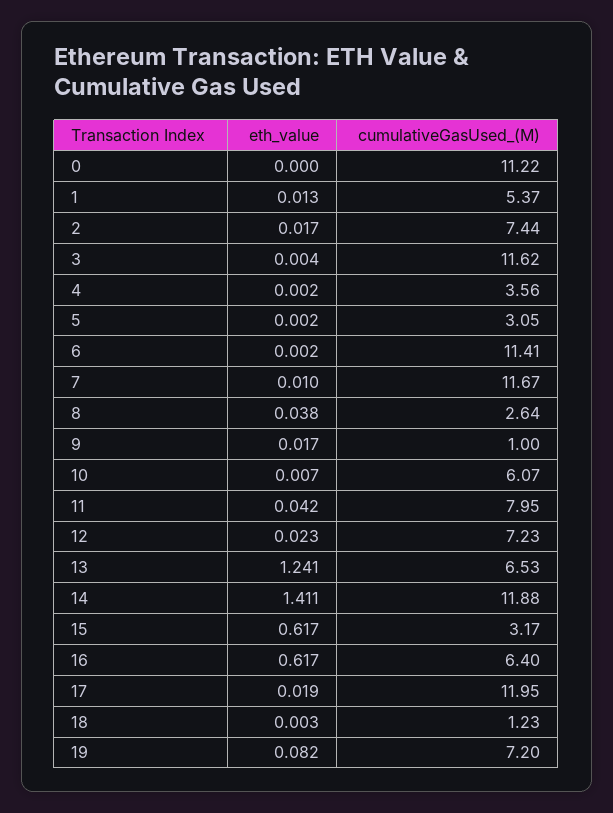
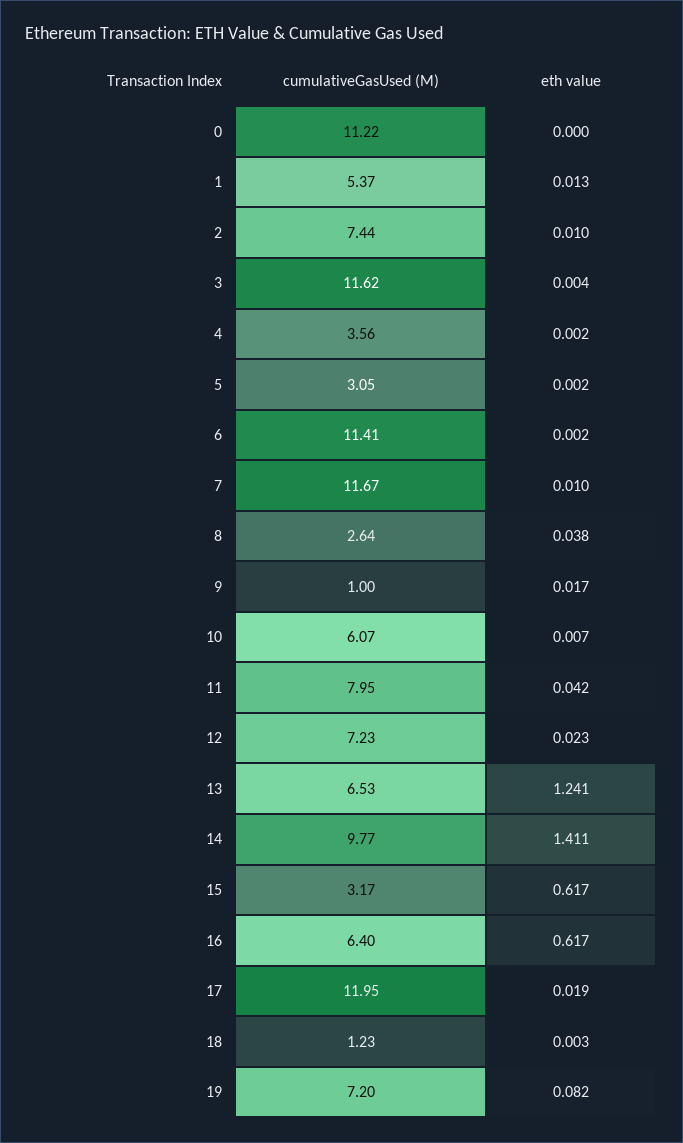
  {
    "eth_value": {
      "0": 0,
      "1": 0.013,
-     "2": 0.017,
+     "2": 0.01,
      "3": 0.004,
      "4": 0.002,
      "5": 0.002,
      "6": 0.002,
      "7": 0.01,
      "8": 0.038,
      "9": 0.017,
      "10": 0.007,
      "11": 0.042,
      "12": 0.023,
      "13": 1.241,
      "14": 1.411,
      "15": 0.617,
      "16": 0.617,
      "17": 0.019,
      "18": 0.003,
      "19": 0.082
    },
    "cumulativeGasUsed_(M)": {
      "0": 11.22,
      "1": 5.37,
      "2": 7.44,
      "3": 11.62,
      "4": 3.56,
      "5": 3.05,
      "6": 11.41,
      "7": 11.67,
      "8": 2.64,
      "9": 1,
      "10": 6.07,
      "11": 7.95,
      "12": 7.23,
      "13": 6.53,
-     "14": 11.88,
+     "14": 9.77,
      "15": 3.17,
      "16": 6.4,
      "17": 11.95,
      "18": 1.23,
      "19": 7.2
    }
  }

